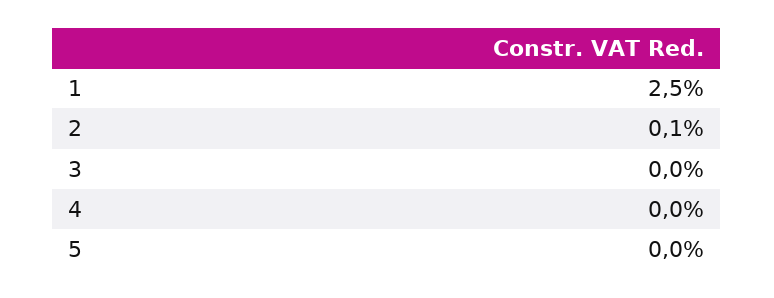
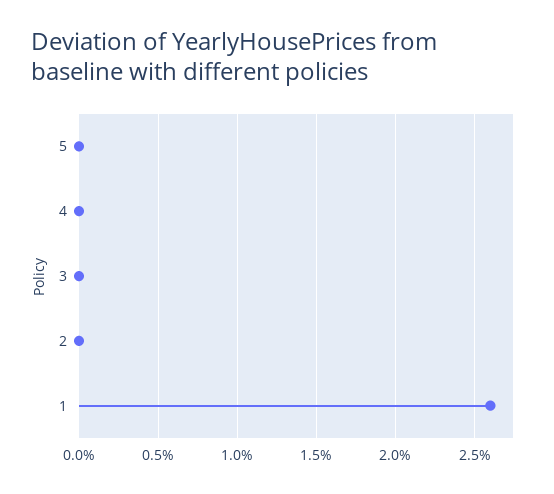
  {
-   "1": 2.5,
+   "1": 2.6,
-   "2": 0.1,
+   "2": 0,
    "3": 0,
    "4": 0,
    "5": 0
  }

